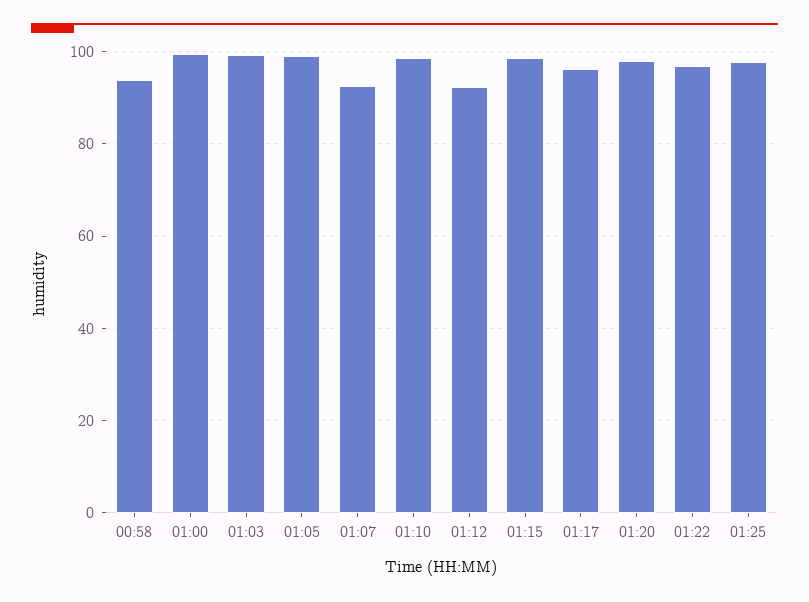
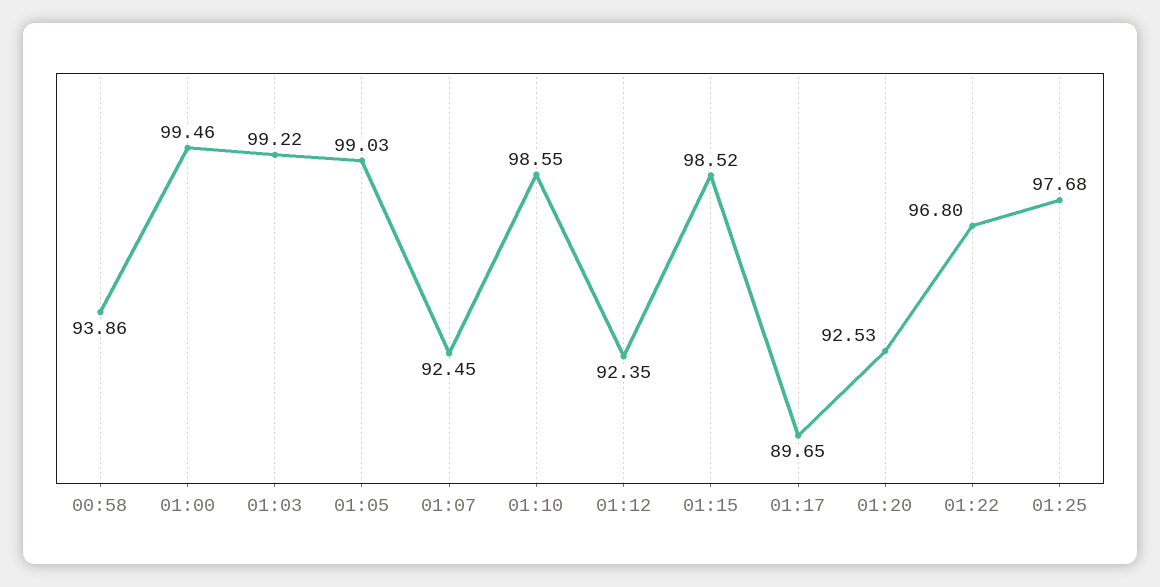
  {
    "00:58": 93.86,
    "01:00": 99.46,
    "01:03": 99.22,
    "01:05": 99.03,
    "01:07": 92.45,
    "01:10": 98.55,
    "01:12": 92.35,
    "01:15": 98.52,
-   "01:17": 96,
+   "01:17": 89.65,
-   "01:20": 98,
+   "01:20": 92.53,
    "01:22": 96.8,
    "01:25": 97.68
  }

